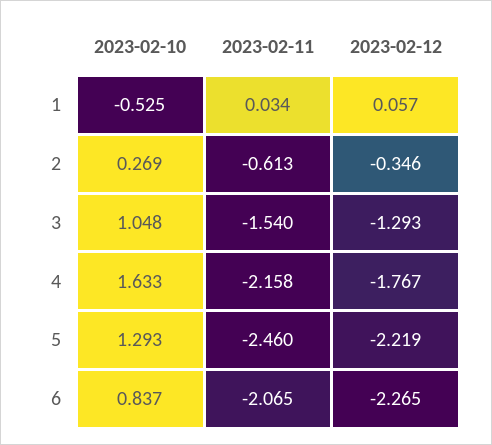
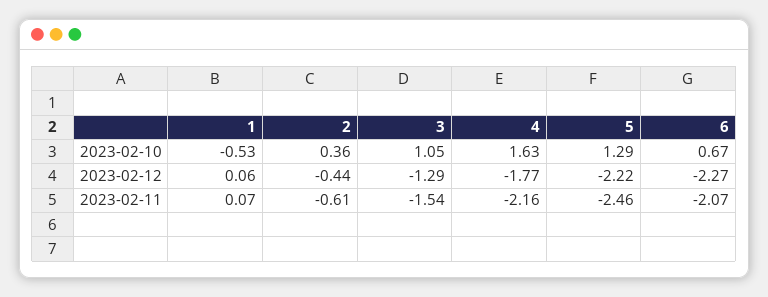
  {
    "2023-02-10": {
      "1": -0.525,
-     "2": 0.269,
+     "2": 0.36,
      "3": 1.048,
      "4": 1.633,
      "5": 1.293,
-     "6": 0.837
+     "6": 0.67
    },
    "2023-02-11": {
-     "1": 0.034,
+     "1": 0.07,
      "2": -0.613,
      "3": -1.54,
      "4": -2.158,
      "5": -2.46,
      "6": -2.065
    },
    "2023-02-12": {
      "1": 0.057,
-     "2": -0.346,
+     "2": -0.44,
      "3": -1.293,
      "4": -1.767,
      "5": -2.219,
      "6": -2.265
    }
  }

